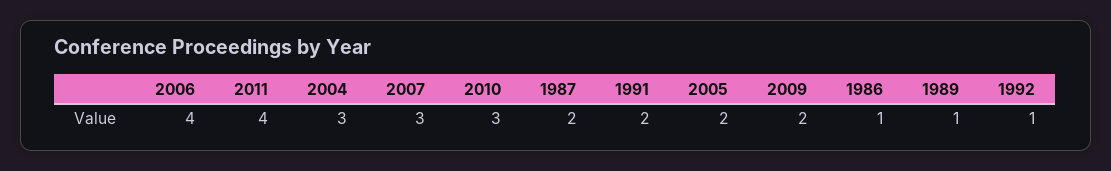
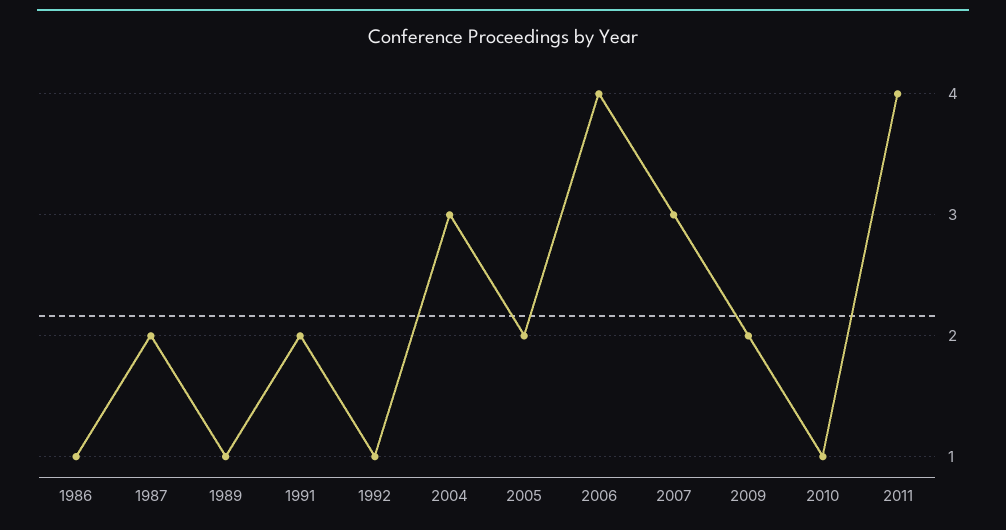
  {
    "2006": 4,
    "2011": 4,
    "2004": 3,
    "2007": 3,
-   "2010": 3,
+   "2010": 1,
    "1987": 2,
    "1991": 2,
    "2005": 2,
    "2009": 2,
    "1986": 1,
    "1989": 1,
    "1992": 1
  }

